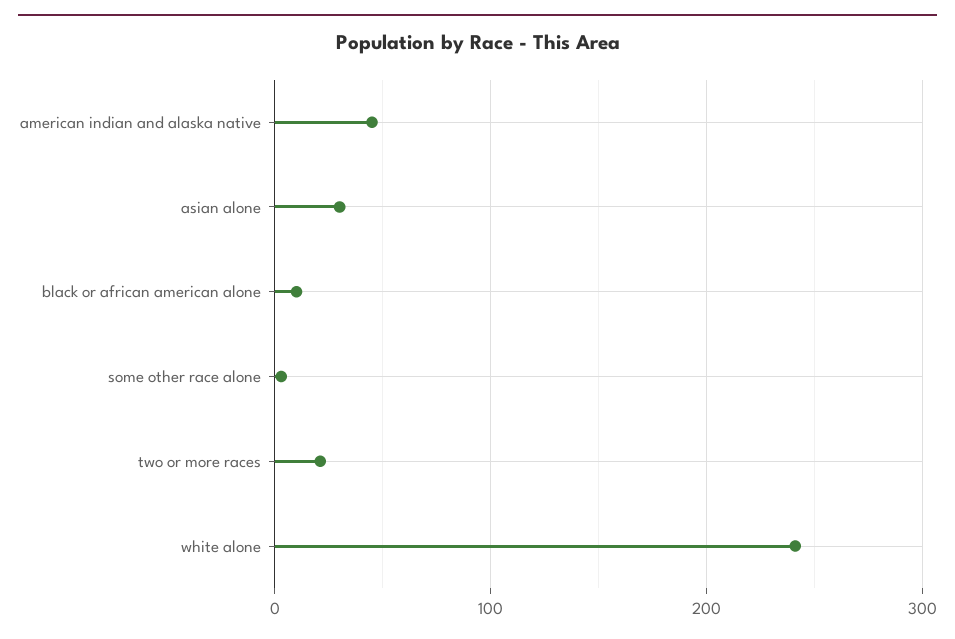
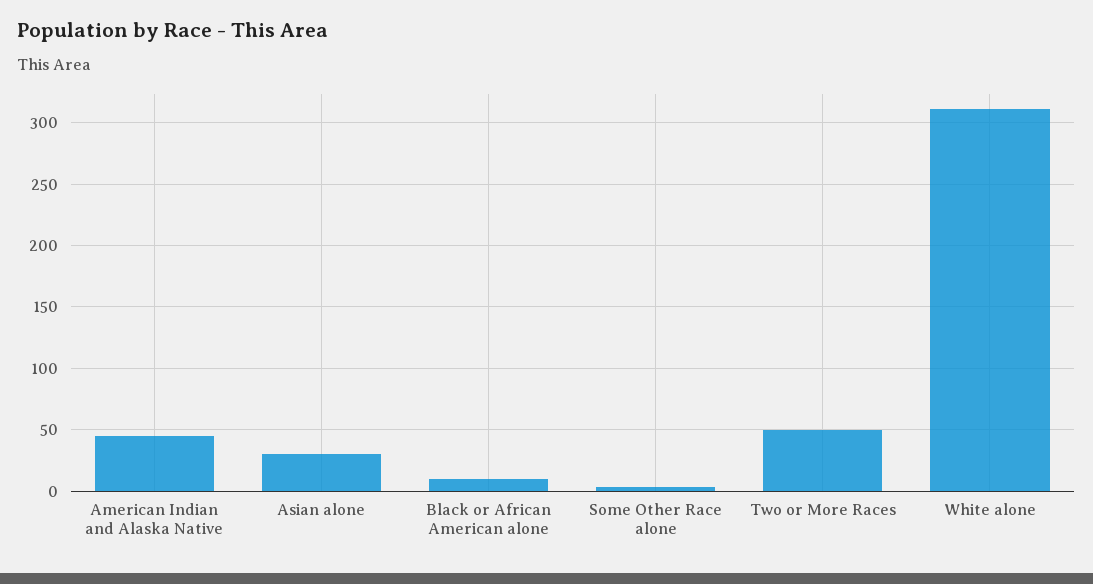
  {
    "american indian and alaska native": 45,
    "asian alone": 30,
    "black or african american alone": 10,
    "some other race alone": 5,
-   "two or more races": 20,
+   "two or more races": 50,
-   "white alone": 240
+   "white alone": 310
  }

